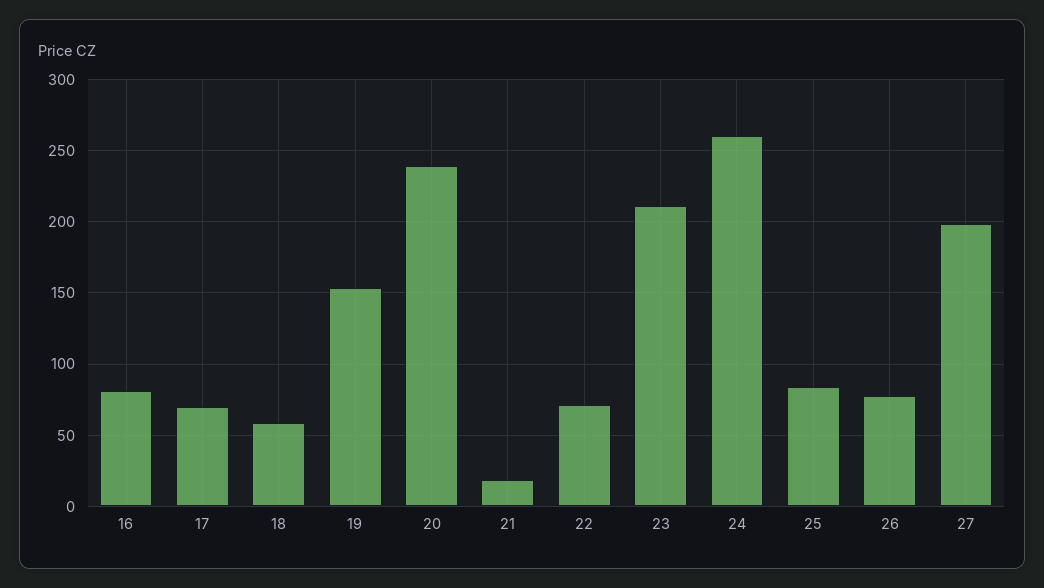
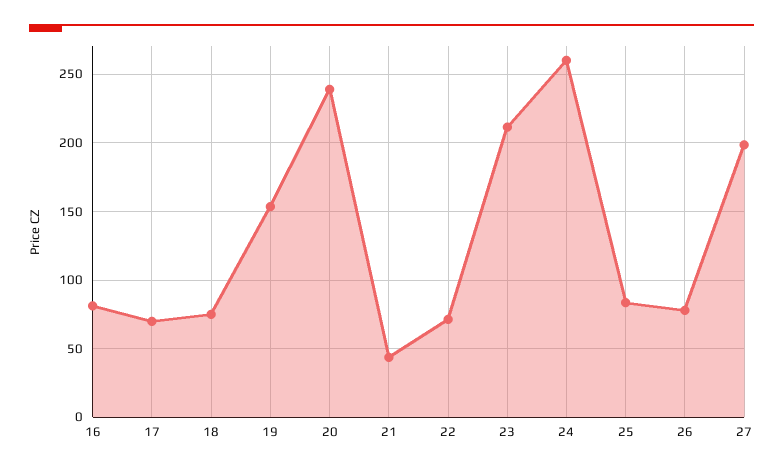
  {
    "16": 80,
    "17": 70,
-   "18": 60,
+   "18": 75,
    "19": 155,
    "20": 240,
-   "21": 20,
+   "21": 45,
    "22": 70,
    "23": 210,
    "24": 260,
    "25": 85,
    "26": 80,
    "27": 200
  }

